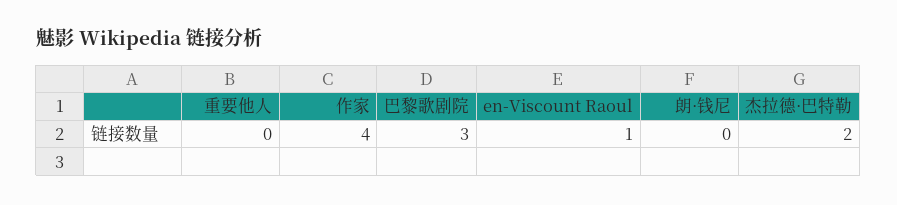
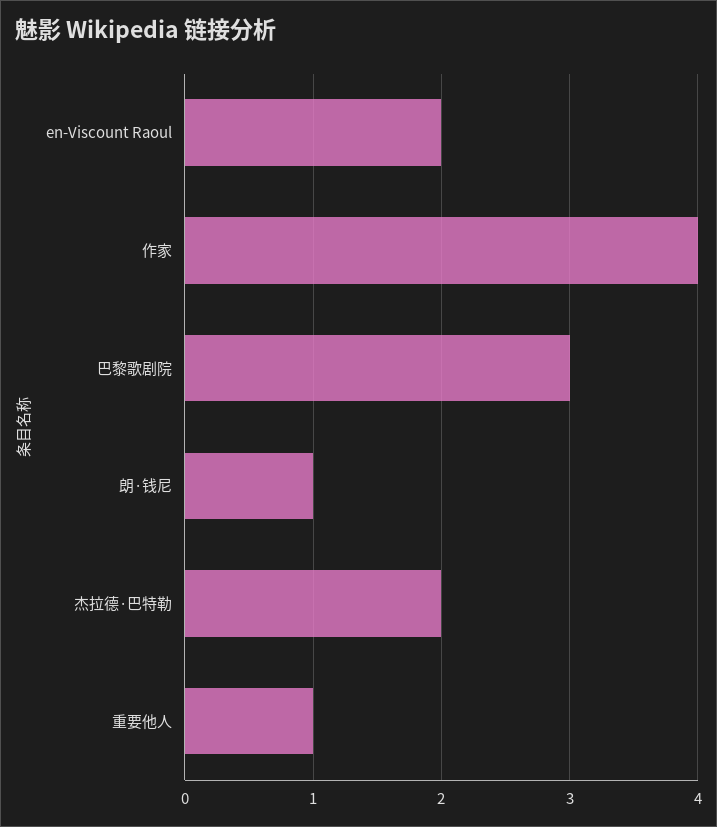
  {
-   "重要他人": 0,
+   "重要他人": 1,
    "作家": 4,
    "巴黎歌剧院": 3,
-   "en-Viscount Raoul": 1,
+   "en-Viscount Raoul": 2,
-   "朗·钱尼": 0,
+   "朗·钱尼": 1,
    "杰拉德·巴特勒": 2
  }

